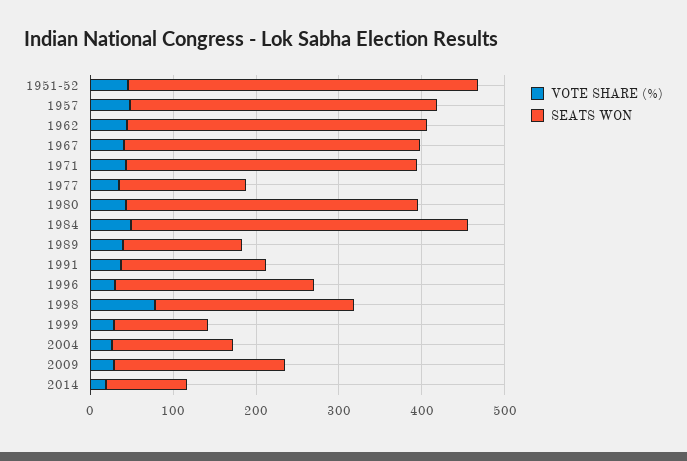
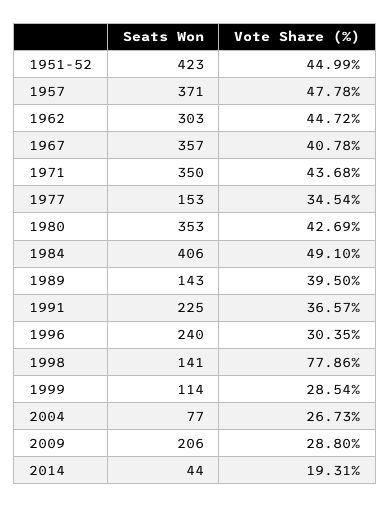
  {
    "VOTE SHARE (%)": {
      "1951-52": 44.99,
      "1957": 47.78,
      "1962": 44.72,
      "1967": 40.78,
      "1971": 43.68,
      "1977": 34.54,
      "1980": 42.69,
      "1984": 49.1,
      "1989": 39.5,
      "1991": 36.57,
      "1996": 30.35,
      "1998": 77.86,
      "1999": 28.54,
      "2004": 26.73,
      "2009": 28.8,
      "2014": 19.31
    },
    "SEATS WON": {
      "1951-52": 423,
      "1957": 371,
-     "1962": 360,
+     "1962": 303,
      "1967": 357,
      "1971": 350,
      "1977": 153,
      "1980": 353,
      "1984": 406,
      "1989": 143,
-     "1991": 180,
+     "1991": 225,
      "1996": 240,
-     "1998": 240,
+     "1998": 141,
      "1999": 114,
-     "2004": 140,
+     "2004": 77,
      "2009": 206,
-     "2014": 100
+     "2014": 44
    }
  }

